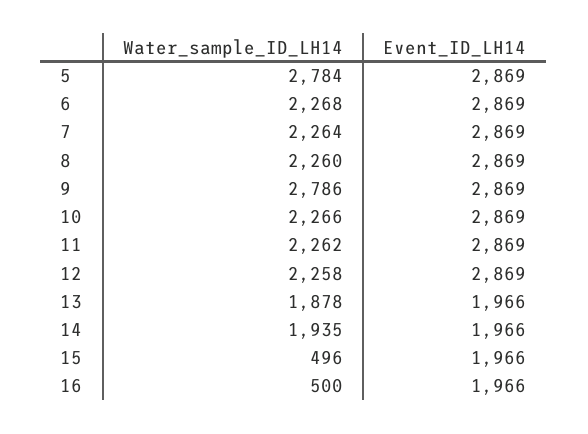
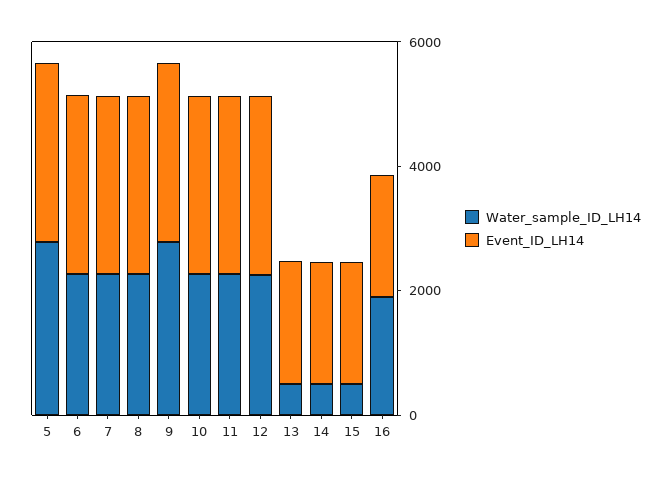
  {
    "Water_sample_ID_LH14": {
      "5": 2784,
      "6": 2268,
      "7": 2264,
      "8": 2260,
      "9": 2786,
      "10": 2266,
      "11": 2262,
      "12": 2258,
-     "13": 1878,
+     "13": 500,
-     "14": 1935,
+     "14": 500,
      "15": 496,
-     "16": 500
+     "16": 2000
    },
    "Event_ID_LH14": {
      "5": 2869,
      "6": 2869,
      "7": 2869,
      "8": 2869,
      "9": 2869,
      "10": 2869,
      "11": 2869,
      "12": 2869,
      "13": 1966,
      "14": 1966,
      "15": 1966,
      "16": 1966
    }
  }

